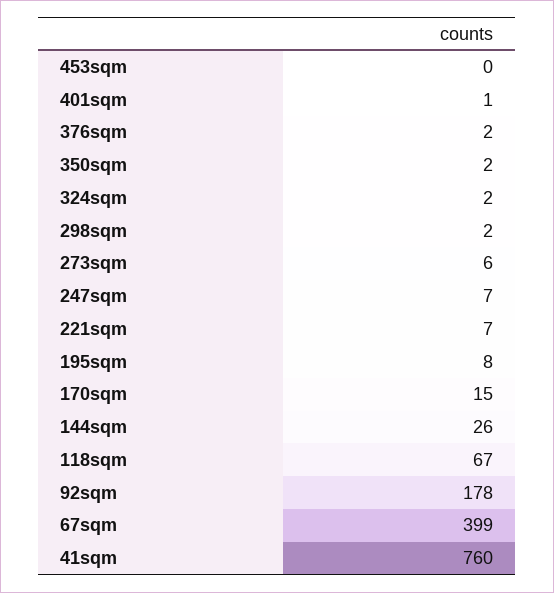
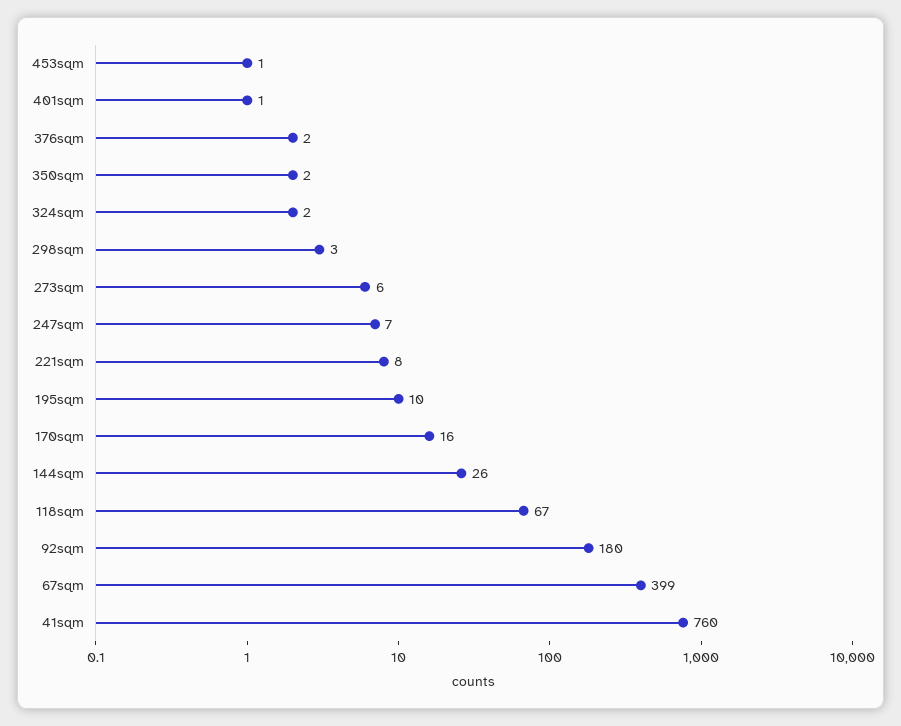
  {
-   "453sqm": 0,
+   "453sqm": 1,
    "401sqm": 1,
    "376sqm": 2,
    "350sqm": 2,
    "324sqm": 2,
-   "298sqm": 2,
+   "298sqm": 3,
    "273sqm": 6,
    "247sqm": 7,
-   "221sqm": 7,
+   "221sqm": 8,
-   "195sqm": 8,
+   "195sqm": 10,
-   "170sqm": 15,
+   "170sqm": 16,
    "144sqm": 26,
    "118sqm": 67,
-   "92sqm": 178,
+   "92sqm": 180,
    "67sqm": 399,
    "41sqm": 760
  }

